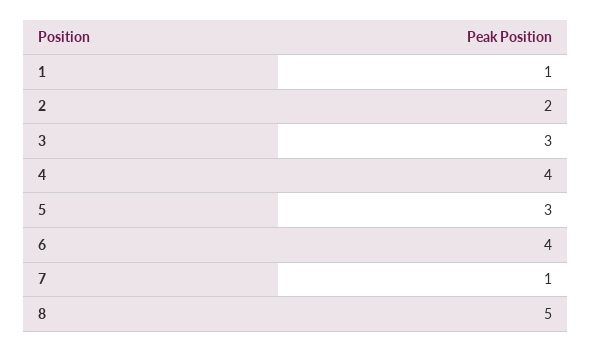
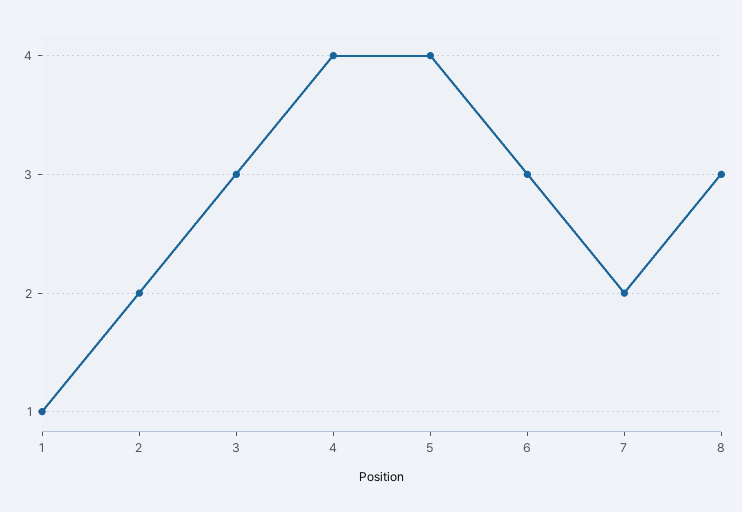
  {
    "1": 1,
    "2": 2,
    "3": 3,
    "4": 4,
-   "5": 3,
+   "5": 4,
-   "6": 4,
+   "6": 3,
-   "7": 1,
+   "7": 2,
-   "8": 5
+   "8": 3
  }

